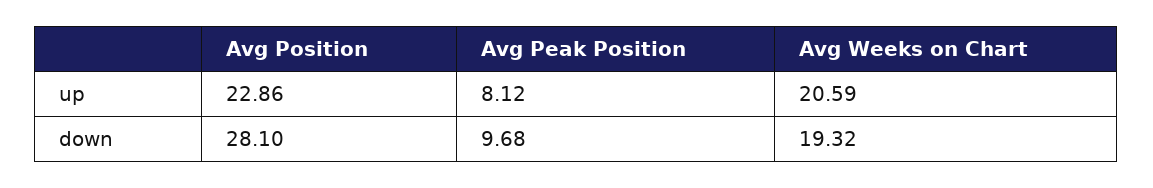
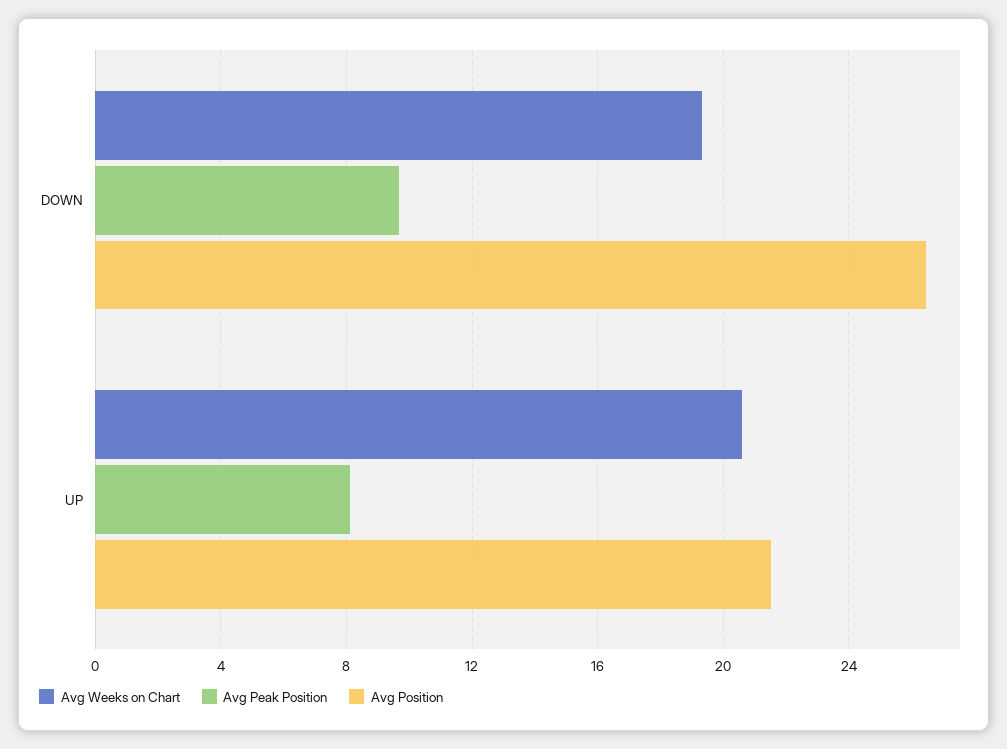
  {
    "Avg Position": {
-     "up": 22.86,
+     "up": 21.5,
-     "down": 28.1
+     "down": 26.5
    },
    "Avg Peak Position": {
      "up": 8.12,
      "down": 9.68
    },
    "Avg Weeks on Chart": {
      "up": 20.59,
      "down": 19.32
    }
  }

